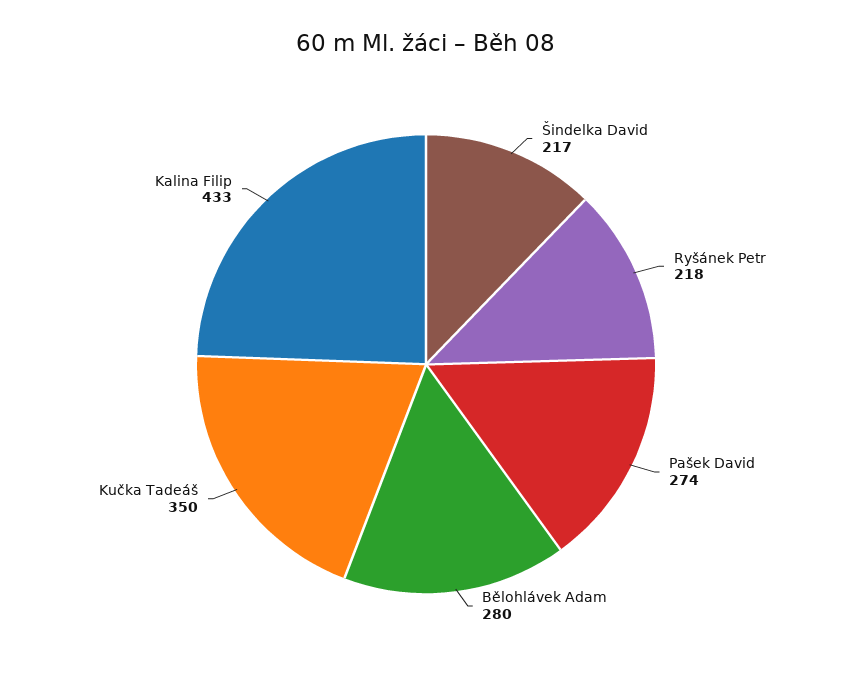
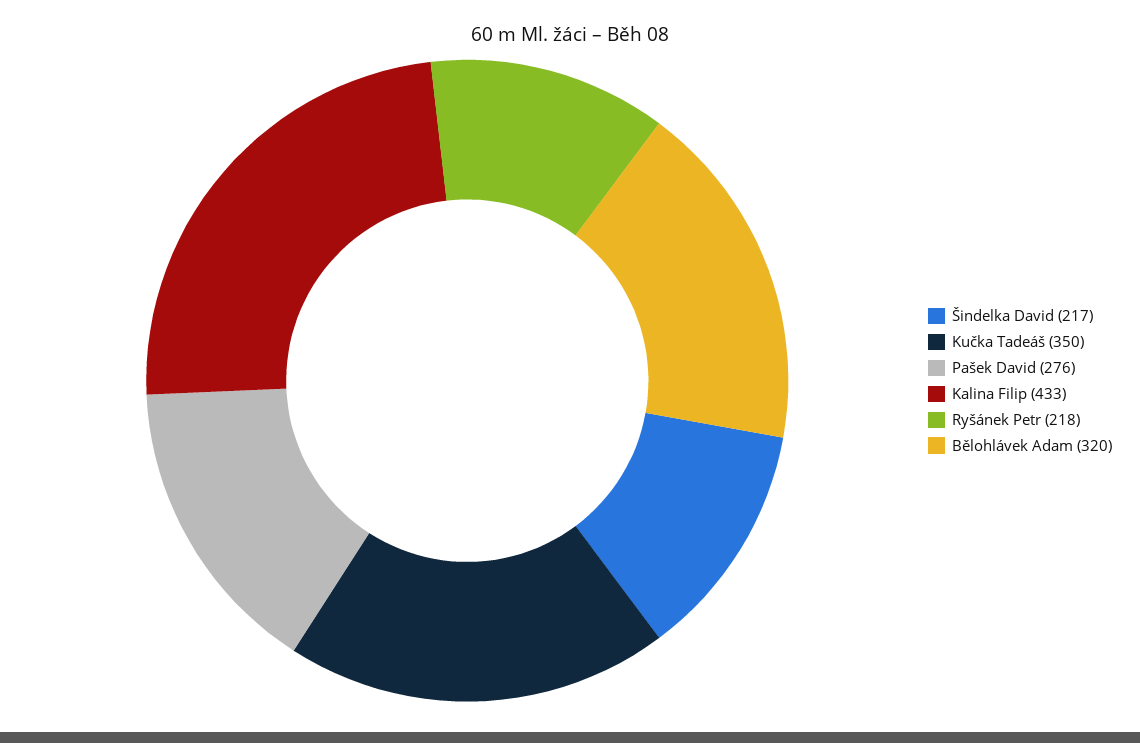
  {
    "Šindelka David": 217,
    "Ryšánek Petr": 218,
-   "Pašek David": 274,
+   "Pašek David": 276,
-   "Bělohlávek Adam": 280,
+   "Bělohlávek Adam": 320,
    "Kučka Tadeáš": 350,
    "Kalina Filip": 433
  }

